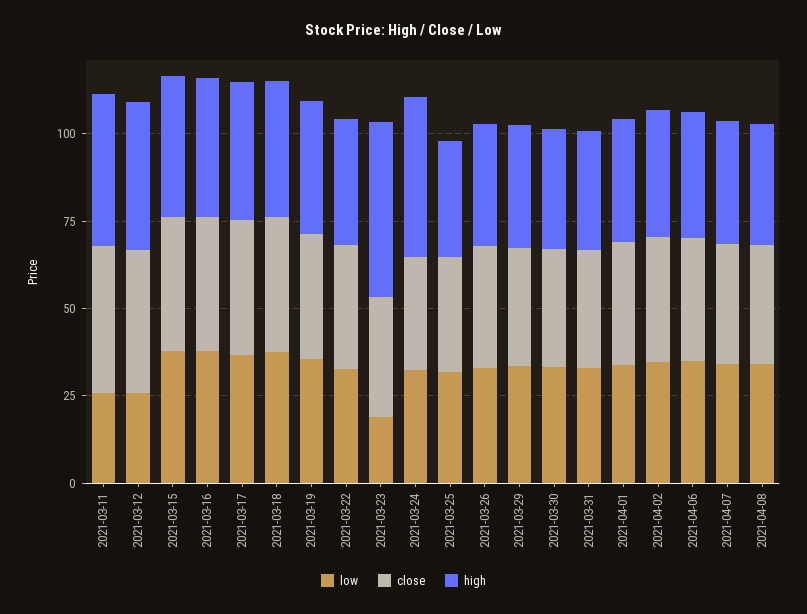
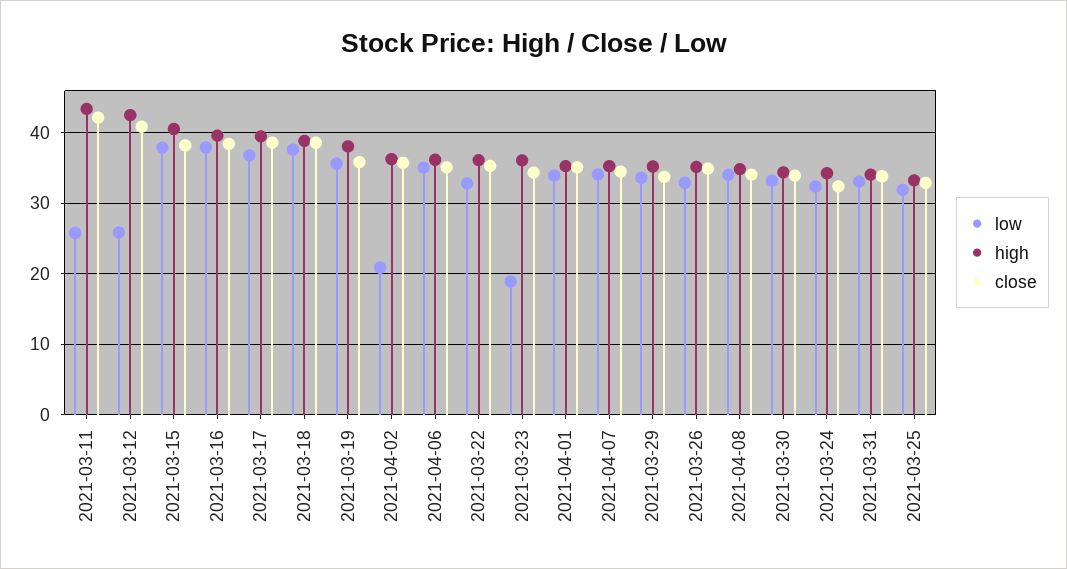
  {
    "low": {
      "2021-03-11": 26,
      "2021-03-12": 26,
      "2021-03-15": 38,
      "2021-03-16": 38,
      "2021-03-17": 37,
      "2021-03-18": 38,
      "2021-03-19": 36,
      "2021-03-22": 33,
      "2021-03-23": 19,
      "2021-03-24": 32,
      "2021-03-25": 32,
      "2021-03-26": 33,
      "2021-03-29": 34,
      "2021-03-30": 33,
      "2021-03-31": 33,
      "2021-04-01": 34,
-     "2021-04-02": 35,
+     "2021-04-02": 21,
      "2021-04-06": 35,
      "2021-04-07": 34,
      "2021-04-08": 34
    },
    "close": {
      "2021-03-11": 42,
      "2021-03-12": 41,
      "2021-03-15": 38,
      "2021-03-16": 38,
      "2021-03-17": 39,
      "2021-03-18": 39,
      "2021-03-19": 36,
      "2021-03-22": 35,
      "2021-03-23": 34,
      "2021-03-24": 32,
      "2021-03-25": 33,
      "2021-03-26": 35,
      "2021-03-29": 34,
      "2021-03-30": 34,
      "2021-03-31": 34,
      "2021-04-01": 35,
      "2021-04-02": 36,
      "2021-04-06": 35,
      "2021-04-07": 34,
      "2021-04-08": 34
    },
    "high": {
      "2021-03-11": 43,
      "2021-03-12": 43,
      "2021-03-15": 41,
      "2021-03-16": 40,
      "2021-03-17": 39,
      "2021-03-18": 39,
      "2021-03-19": 38,
      "2021-03-22": 36,
-     "2021-03-23": 50,
+     "2021-03-23": 36,
-     "2021-03-24": 45,
+     "2021-03-24": 34,
      "2021-03-25": 33,
      "2021-03-26": 35,
      "2021-03-29": 35,
      "2021-03-30": 34,
      "2021-03-31": 34,
      "2021-04-01": 35,
      "2021-04-02": 36,
      "2021-04-06": 36,
      "2021-04-07": 35,
      "2021-04-08": 35
    }
  }

